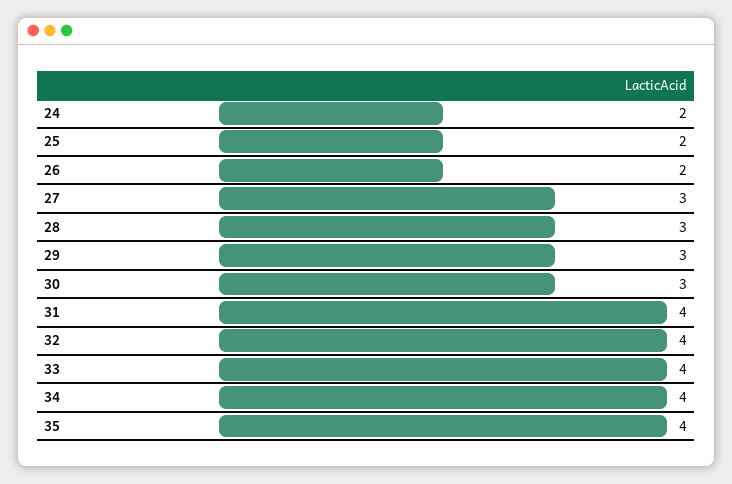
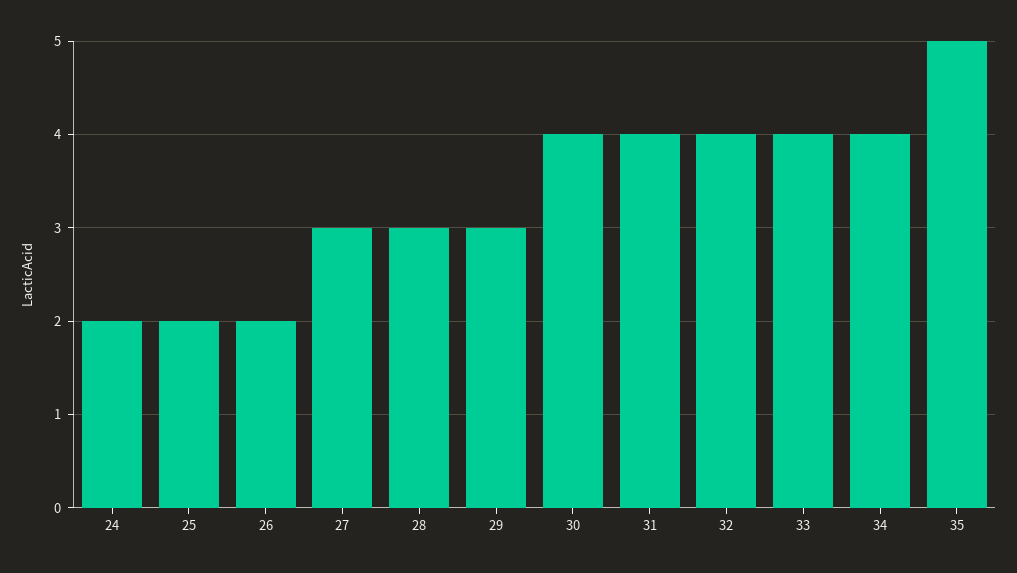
  {
    "24": 2,
    "25": 2,
    "26": 2,
    "27": 3,
    "28": 3,
    "29": 3,
-   "30": 3,
+   "30": 4,
    "31": 4,
    "32": 4,
    "33": 4,
    "34": 4,
-   "35": 4
+   "35": 5
  }

